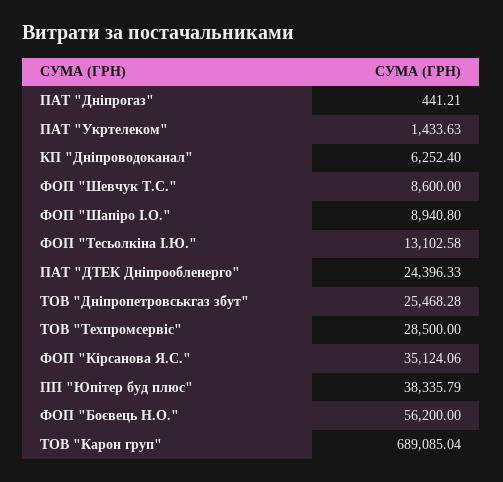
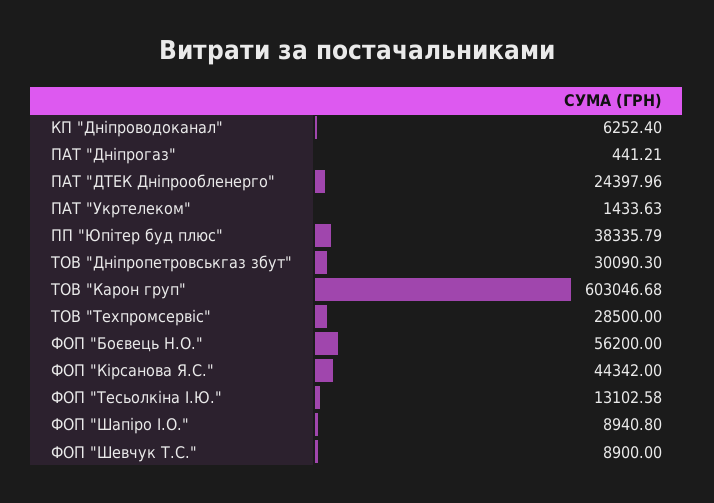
  {
    "ПАТ \"Дніпрогаз\"": 441.21,
    "ПАТ \"Укртелеком\"": 1433.63,
    "КП \"Дніпроводоканал\"": 6252.4,
-   "ФОП \"Шевчук Т.С.\"": 8600,
+   "ФОП \"Шевчук Т.С.\"": 8900,
    "ФОП \"Шапіро І.О.\"": 8940.8,
    "ФОП \"Тесьолкіна І.Ю.\"": 13102.58,
-   "ПАТ \"ДТЕК Дніпрообленерго\"": 24396.33,
+   "ПАТ \"ДТЕК Дніпрообленерго\"": 24397.96,
-   "ТОВ \"Дніпропетровськгаз збут\"": 25468.28,
+   "ТОВ \"Дніпропетровськгаз збут\"": 30090.3,
    "ТОВ \"Техпромсервіс\"": 28500,
-   "ФОП \"Кірсанова Я.С.\"": 35124.06,
+   "ФОП \"Кірсанова Я.С.\"": 44342,
    "ПП \"Юпітер буд плюс\"": 38335.79,
    "ФОП \"Боєвець Н.О.\"": 56200,
-   "ТОВ \"Карон груп\"": 689085.04
+   "ТОВ \"Карон груп\"": 603046.68
  }

